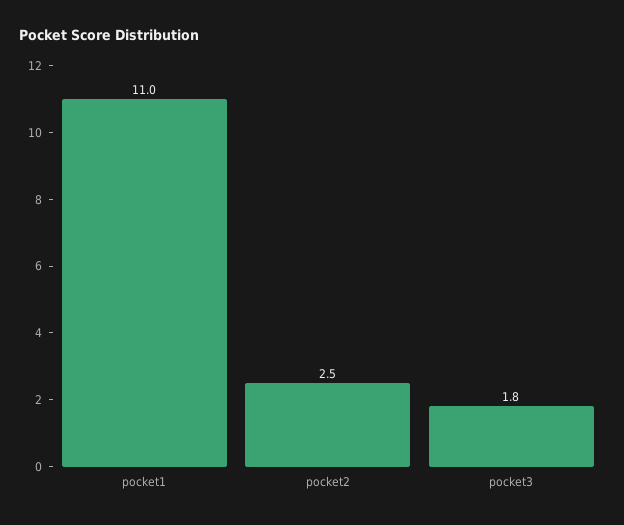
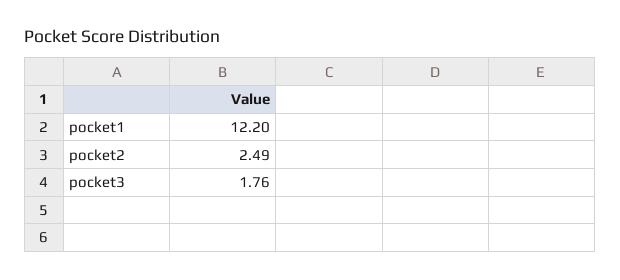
  {
-   "pocket1": 11,
+   "pocket1": 12.2,
    "pocket2": 2.49,
    "pocket3": 1.76
  }

